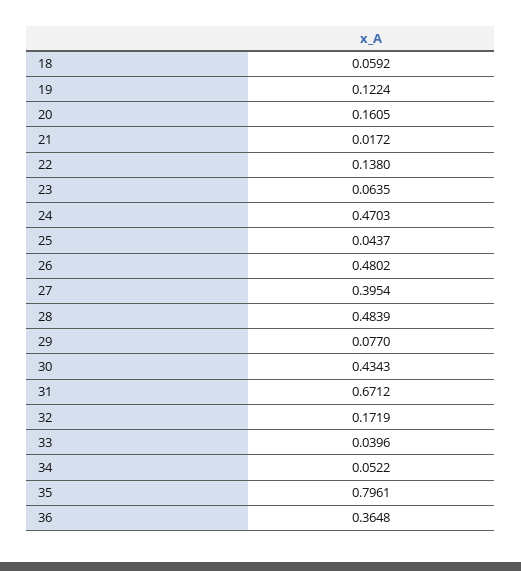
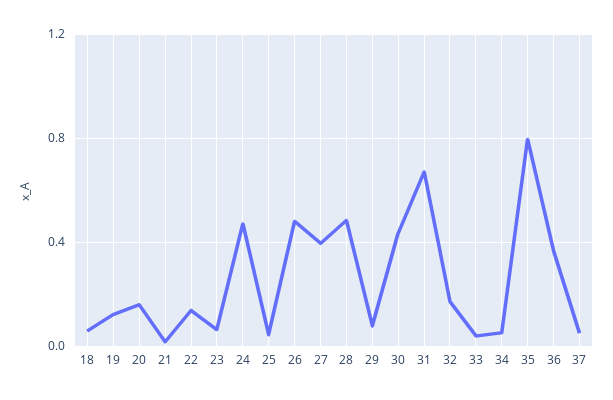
  {
    "18": 0.0592,
    "19": 0.1224,
    "20": 0.1605,
    "21": 0.0172,
    "22": 0.138,
    "23": 0.0635,
    "24": 0.4703,
    "25": 0.0437,
    "26": 0.4802,
    "27": 0.3954,
    "28": 0.4839,
    "29": 0.077,
    "30": 0.4343,
    "31": 0.6712,
    "32": 0.1719,
    "33": 0.0396,
    "34": 0.0522,
    "35": 0.7961,
-   "36": 0.3648
+   "36": 0.3648,
+   "37": 0.05
  }

